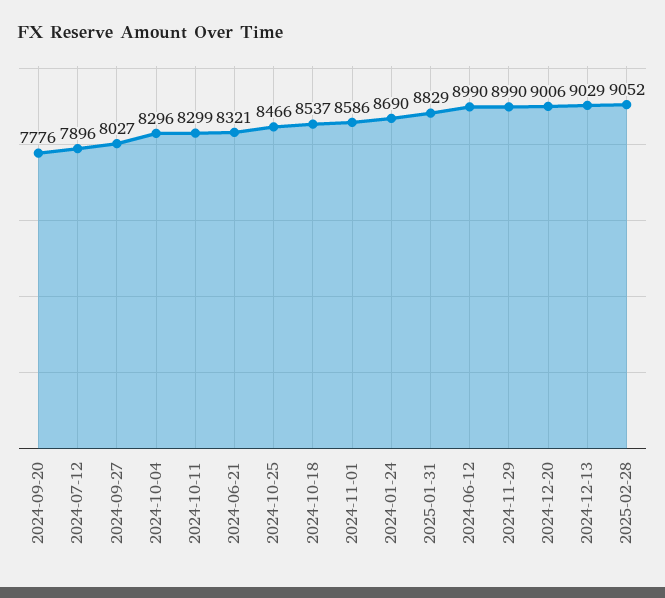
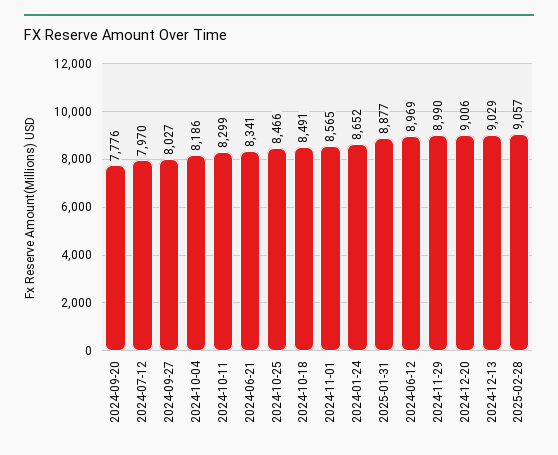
  {
    "2024-09-20": 7776,
-   "2024-07-12": 7896,
+   "2024-07-12": 7970,
    "2024-09-27": 8027,
-   "2024-10-04": 8296,
+   "2024-10-04": 8186,
    "2024-10-11": 8299,
-   "2024-06-21": 8321,
+   "2024-06-21": 8341,
    "2024-10-25": 8466,
-   "2024-10-18": 8537,
+   "2024-10-18": 8491,
-   "2024-11-01": 8586,
+   "2024-11-01": 8565,
-   "2024-01-24": 8690,
+   "2024-01-24": 8652,
-   "2025-01-31": 8829,
+   "2025-01-31": 8877,
-   "2024-06-12": 8990,
+   "2024-06-12": 8969,
    "2024-11-29": 8990,
    "2024-12-20": 9006,
    "2024-12-13": 9029,
-   "2025-02-28": 9052
+   "2025-02-28": 9057
  }

